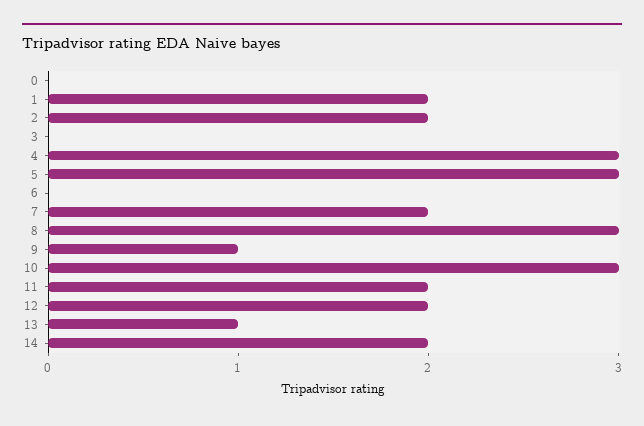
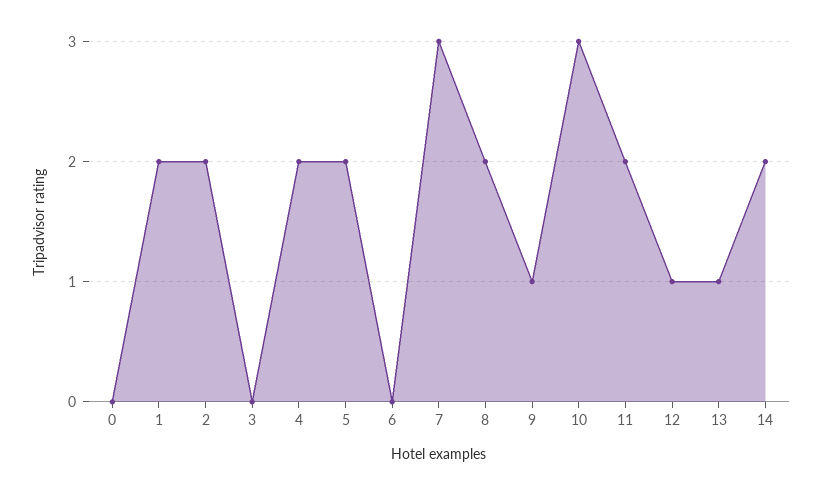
  {
    "0": 0,
    "1": 2,
    "2": 2,
    "3": 0,
-   "4": 3,
+   "4": 2,
-   "5": 3,
+   "5": 2,
    "6": 0,
-   "7": 2,
+   "7": 3,
-   "8": 3,
+   "8": 2,
    "9": 1,
    "10": 3,
    "11": 2,
-   "12": 2,
+   "12": 1,
    "13": 1,
    "14": 2
  }

